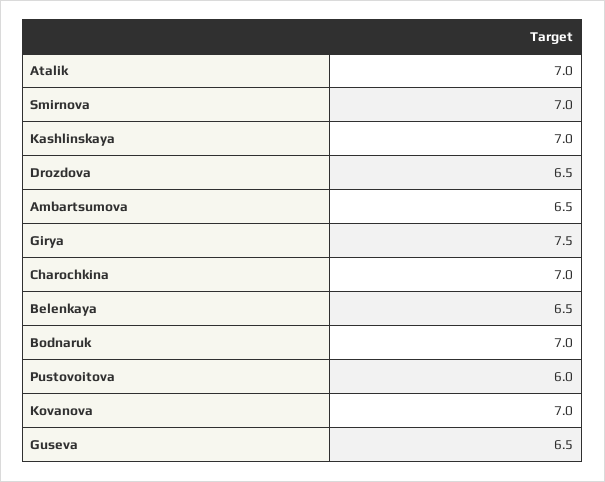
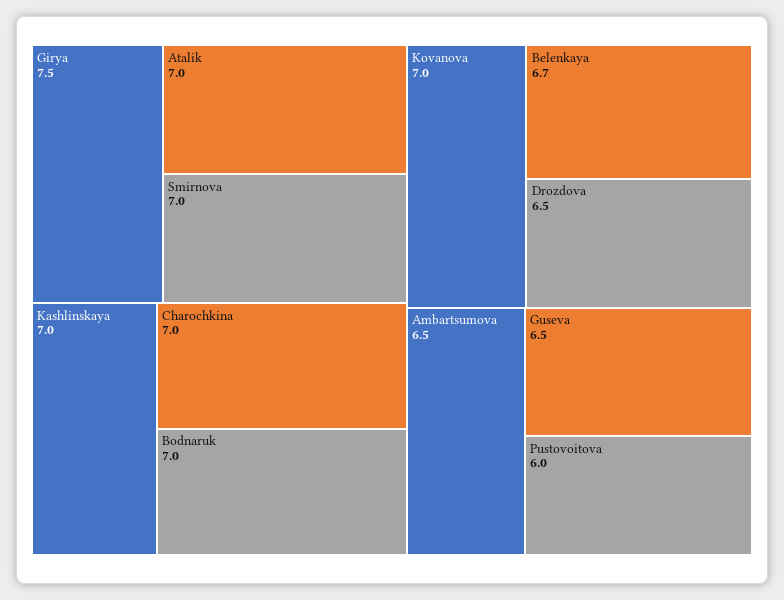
  {
    "Atalik": 7,
    "Smirnova": 7,
    "Kashlinskaya": 7,
    "Drozdova": 6.5,
    "Ambartsumova": 6.5,
    "Girya": 7.5,
    "Charochkina": 7,
-   "Belenkaya": 6.5,
+   "Belenkaya": 6.7,
    "Bodnaruk": 7,
    "Pustovoitova": 6,
    "Kovanova": 7,
    "Guseva": 6.5
  }

